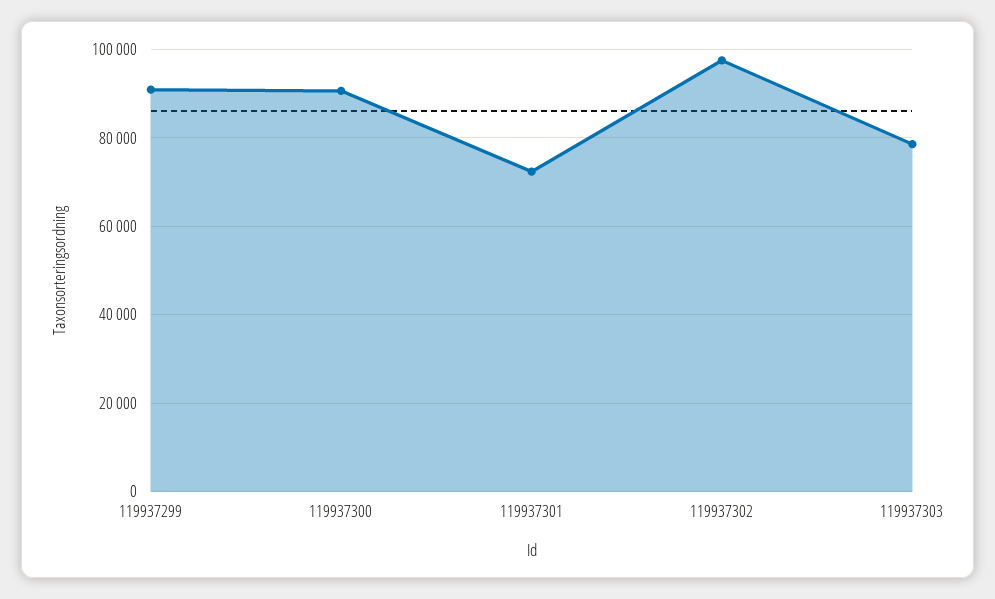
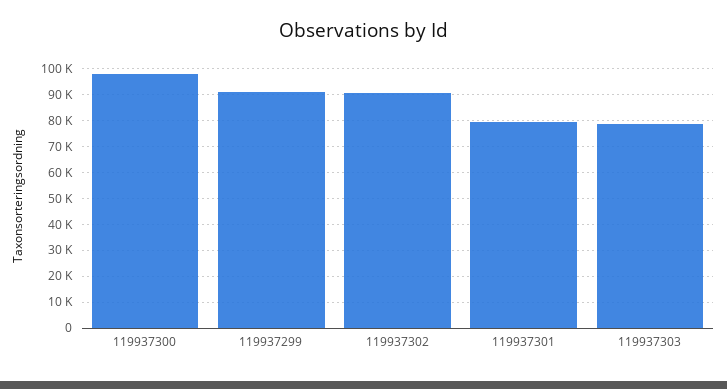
  {
    "119937299": 90000,
-   "119937300": 90000,
+   "119937300": 97500,
-   "119937301": 72000,
+   "119937301": 80000,
-   "119937302": 98000,
+   "119937302": 90000,
    "119937303": 78000
  }

